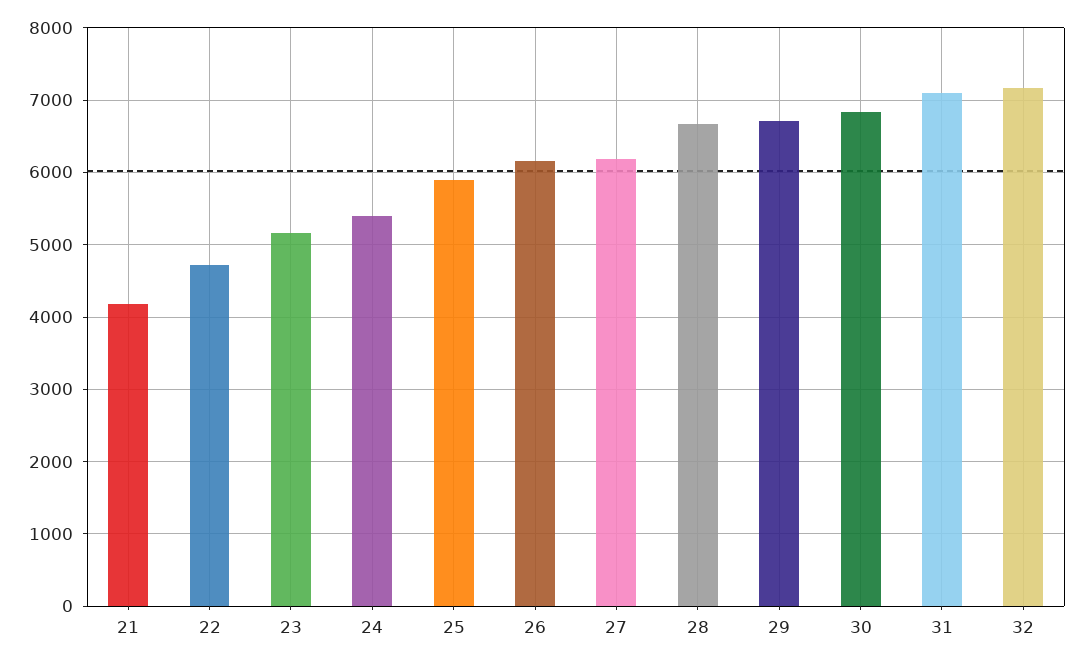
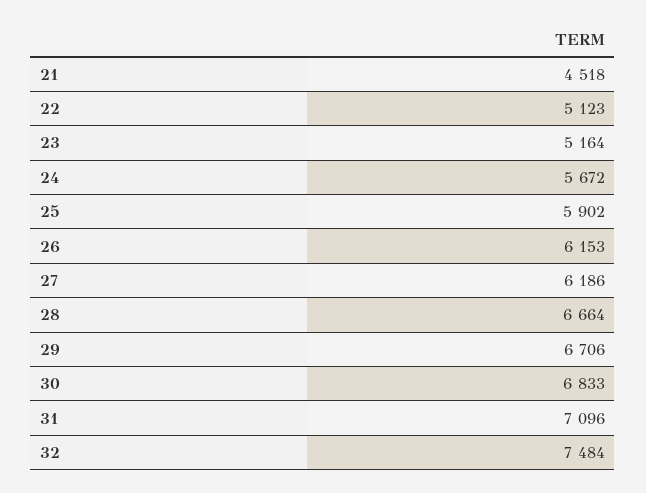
  {
-   "21": 4200,
+   "21": 4518,
-   "22": 4700,
+   "22": 5123,
    "23": 5164,
-   "24": 5400,
+   "24": 5672,
    "25": 5902,
    "26": 6153,
    "27": 6186,
    "28": 6664,
    "29": 6706,
    "30": 6833,
    "31": 7096,
-   "32": 7200
+   "32": 7484
  }

